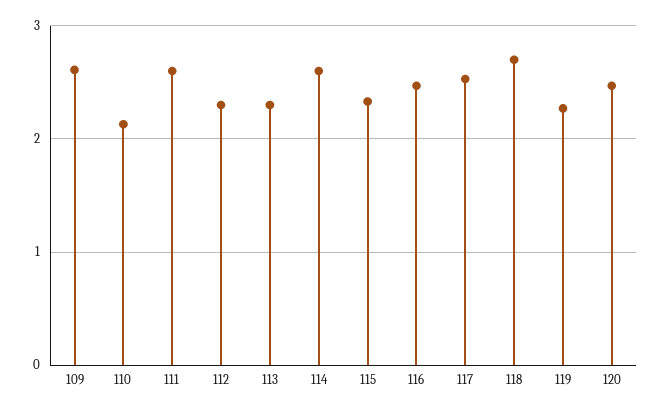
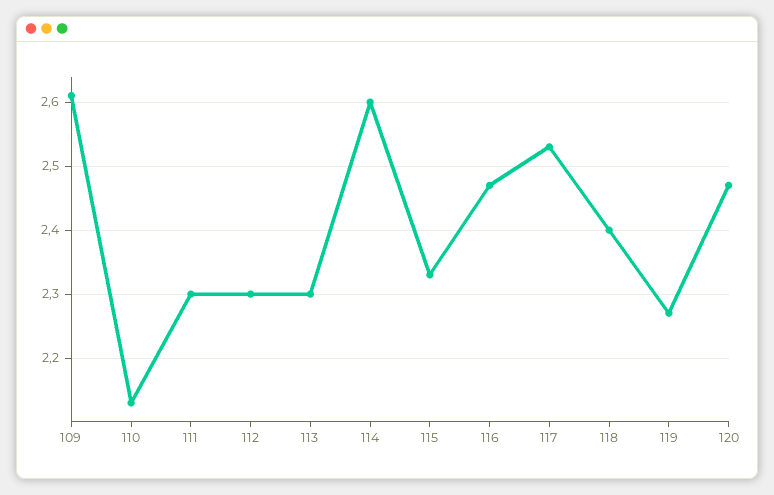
  {
    "109": 2.61,
    "110": 2.13,
-   "111": 2.6,
+   "111": 2.3,
    "112": 2.3,
    "113": 2.3,
    "114": 2.6,
    "115": 2.33,
    "116": 2.47,
    "117": 2.53,
-   "118": 2.7,
+   "118": 2.4,
    "119": 2.27,
    "120": 2.47
  }

